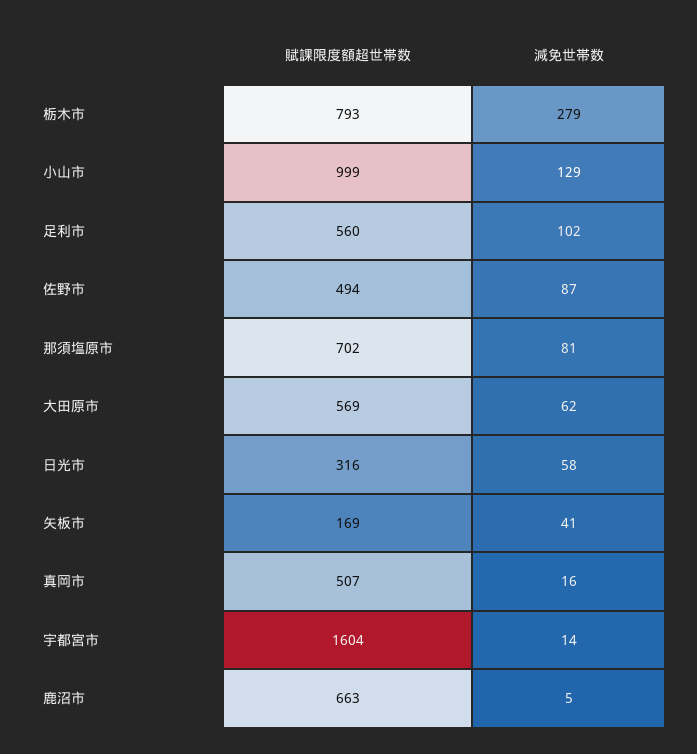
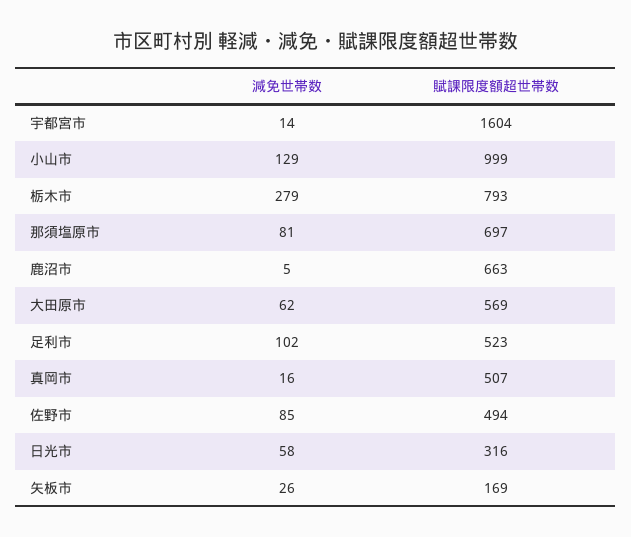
  {
    "賦課限度額超世帯数": {
      "栃木市": 793,
      "小山市": 999,
-     "足利市": 560,
+     "足利市": 523,
      "佐野市": 494,
-     "那須塩原市": 702,
+     "那須塩原市": 697,
      "大田原市": 569,
      "日光市": 316,
      "矢板市": 169,
      "真岡市": 507,
      "宇都宮市": 1604,
      "鹿沼市": 663
    },
    "減免世帯数": {
      "栃木市": 279,
      "小山市": 129,
      "足利市": 102,
-     "佐野市": 87,
+     "佐野市": 85,
      "那須塩原市": 81,
      "大田原市": 62,
      "日光市": 58,
-     "矢板市": 41,
+     "矢板市": 26,
      "真岡市": 16,
      "宇都宮市": 14,
      "鹿沼市": 5
    }
  }

